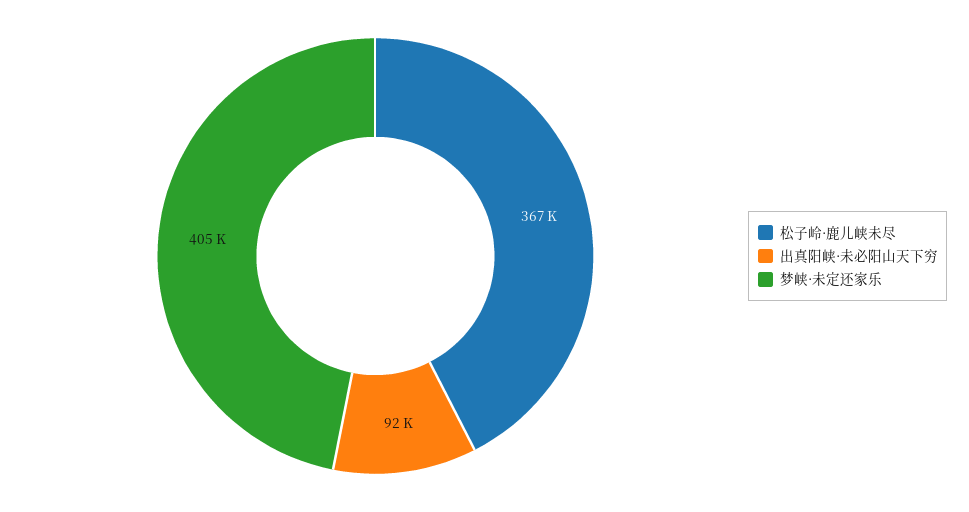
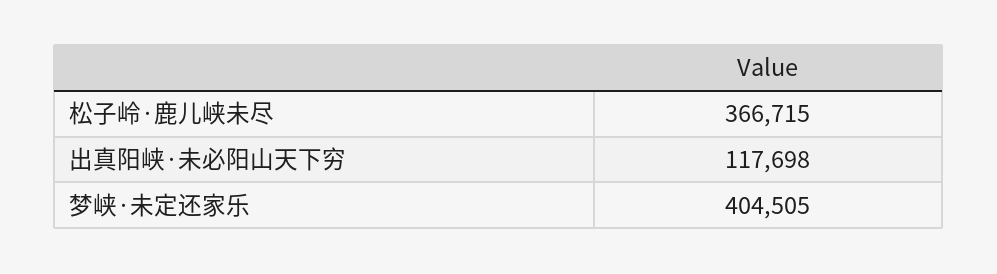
  {
    "松子岭·鹿儿峡未尽": 366715,
-   "出真阳峡·未必阳山天下穷": 92000,
+   "出真阳峡·未必阳山天下穷": 117698,
    "梦峡·未定还家乐": 404505
  }

